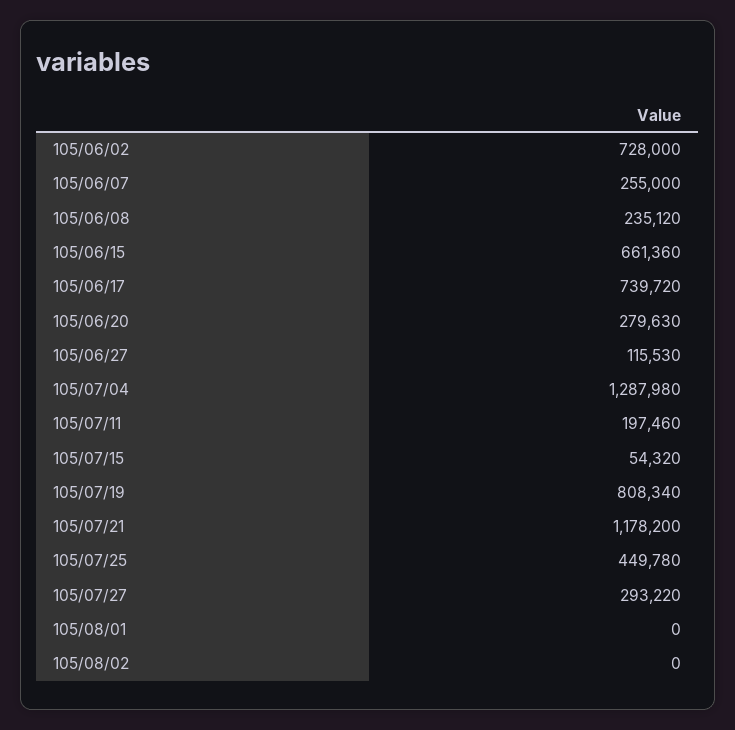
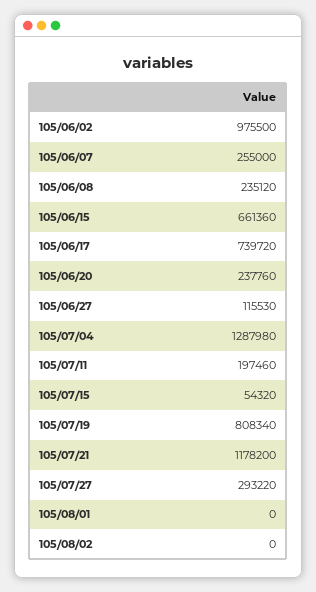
  {
-   "105/06/02": 728000,
+   "105/06/02": 975500,
    "105/06/07": 255000,
    "105/06/08": 235120,
    "105/06/15": 661360,
    "105/06/17": 739720,
-   "105/06/20": 279630,
+   "105/06/20": 237760,
    "105/06/27": 115530,
    "105/07/04": 1287980,
    "105/07/11": 197460,
    "105/07/15": 54320,
    "105/07/19": 808340,
    "105/07/21": 1178200,
-   "105/07/25": 449780,
    "105/07/27": 293220,
    "105/08/01": 0,
    "105/08/02": 0
  }

